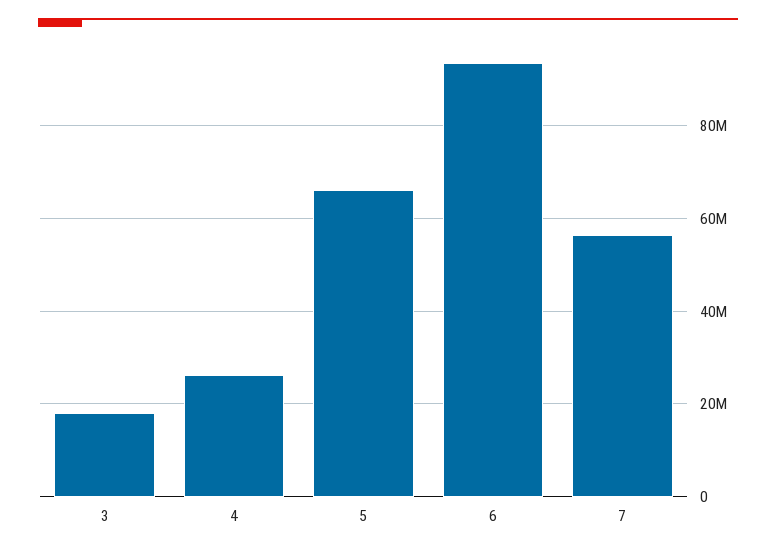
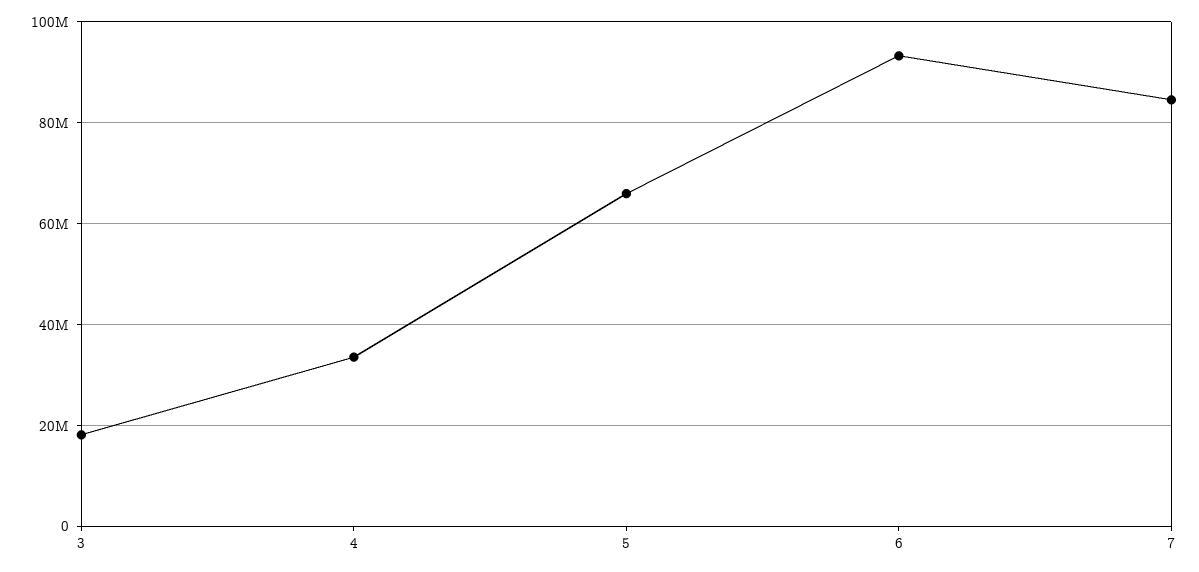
  {
    "3": 18000000,
-   "4": 26000000,
+   "4": 34000000,
    "5": 66000000,
    "6": 94000000,
-   "7": 56000000
+   "7": 84000000
  }

